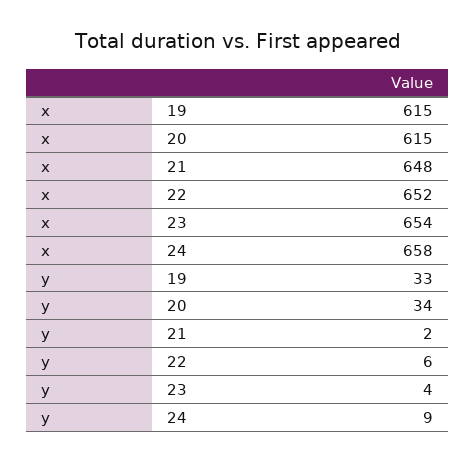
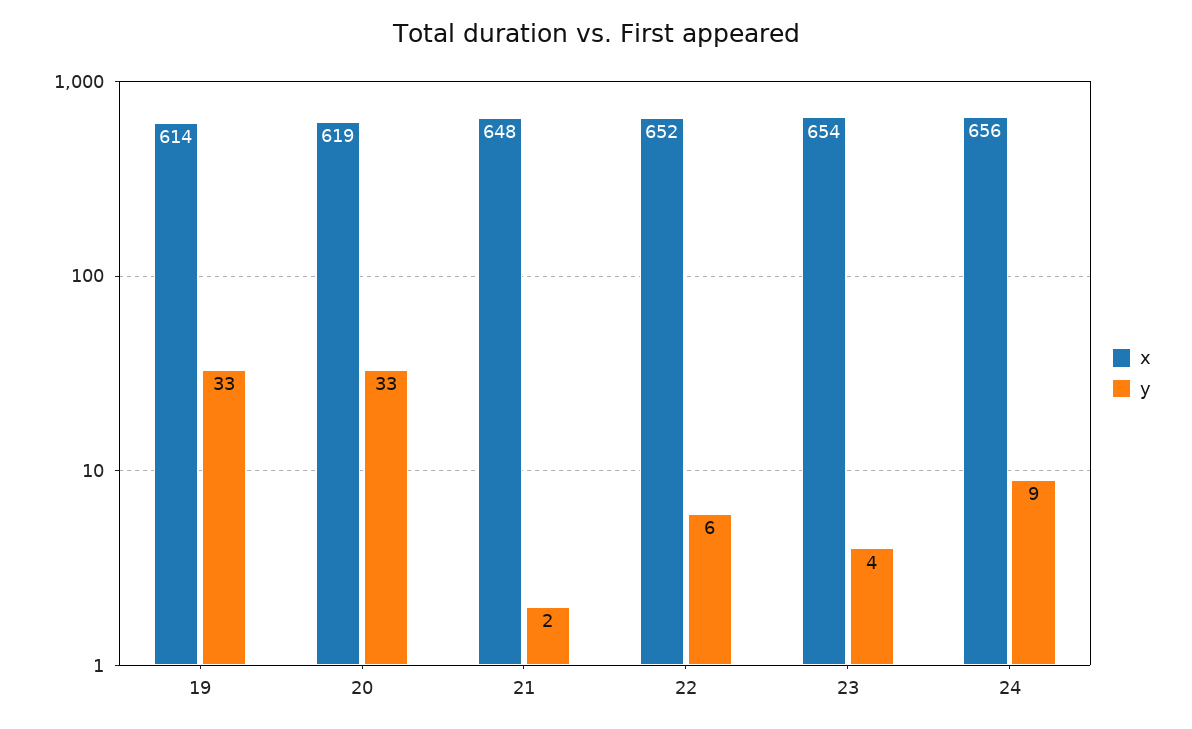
  {
    "x": {
-     "19": 615,
+     "19": 614,
-     "20": 615,
+     "20": 619,
      "21": 648,
      "22": 652,
      "23": 654,
-     "24": 658
+     "24": 656
    },
    "y": {
      "19": 33,
-     "20": 34,
+     "20": 33,
      "21": 2,
      "22": 6,
      "23": 4,
      "24": 9
    }
  }

